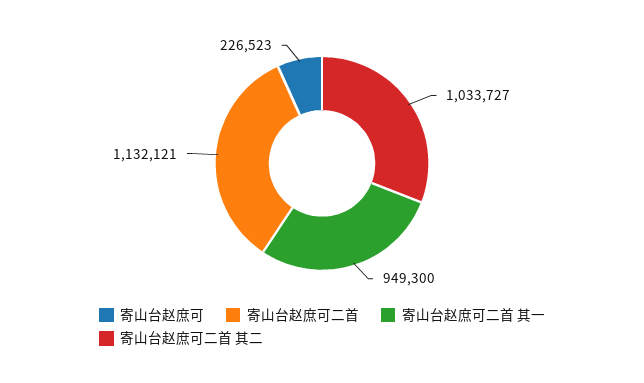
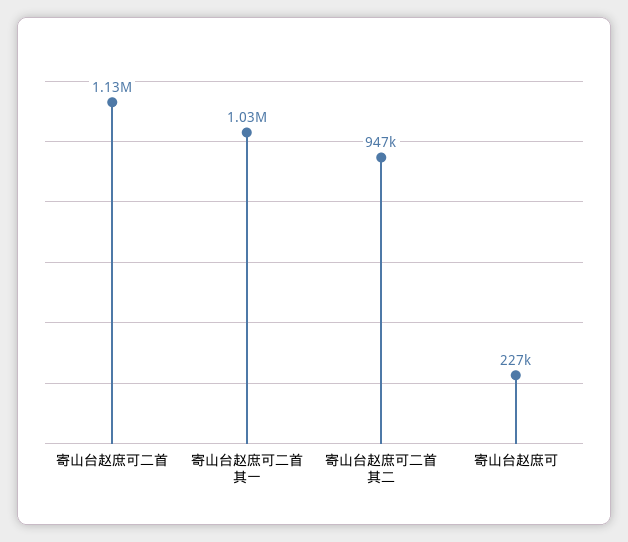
  {
    "寄山台赵庶可": 226523,
    "寄山台赵庶可二首": 1132121,
-   "寄山台赵庶可二首 其一": 949300,
+   "寄山台赵庶可二首 其一": 1030000,
-   "寄山台赵庶可二首 其二": 1033727
+   "寄山台赵庶可二首 其二": 947000
  }

